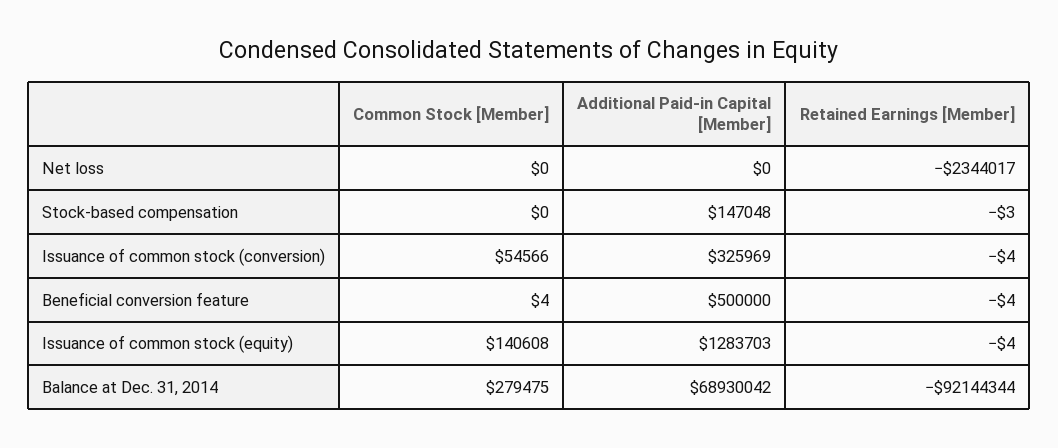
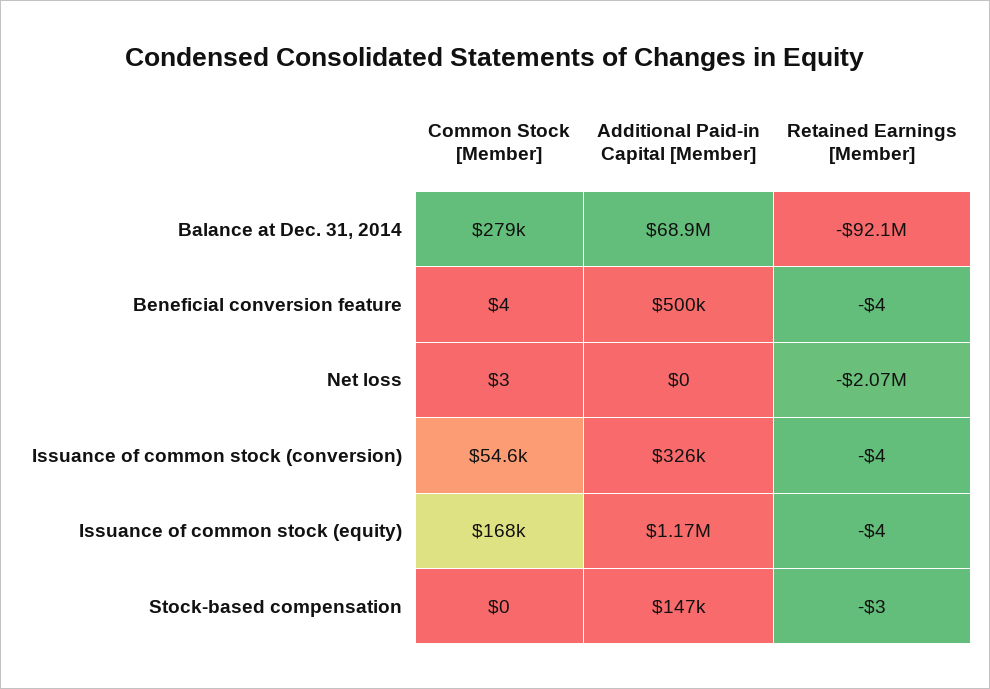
  {
    "Common Stock [Member]": {
-     "Net loss": 0,
+     "Net loss": 3,
      "Stock-based compensation": 0,
      "Issuance of common stock (conversion)": 54566,
      "Beneficial conversion feature": 4,
-     "Issuance of common stock (equity)": 140608,
+     "Issuance of common stock (equity)": 168000,
      "Balance at Dec. 31, 2014": 279475
    },
    "Additional Paid-in Capital [Member]": {
      "Net loss": 0,
      "Stock-based compensation": 147048,
      "Issuance of common stock (conversion)": 325969,
      "Beneficial conversion feature": 500000,
-     "Issuance of common stock (equity)": 1283703,
+     "Issuance of common stock (equity)": 1170000,
      "Balance at Dec. 31, 2014": 68930042
    },
    "Retained Earnings [Member]": {
-     "Net loss": -2344017,
+     "Net loss": -2070000,
      "Stock-based compensation": -3,
      "Issuance of common stock (conversion)": -4,
      "Beneficial conversion feature": -4,
      "Issuance of common stock (equity)": -4,
      "Balance at Dec. 31, 2014": -92144344
    }
  }

